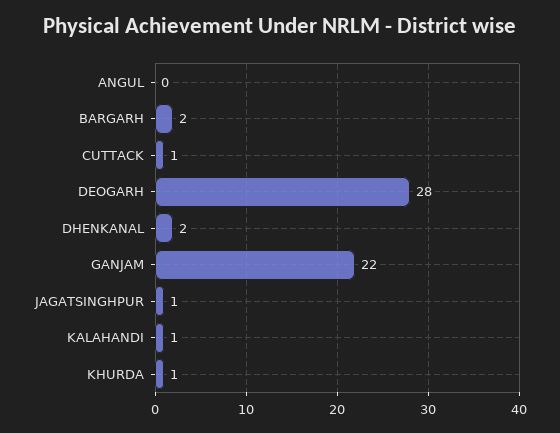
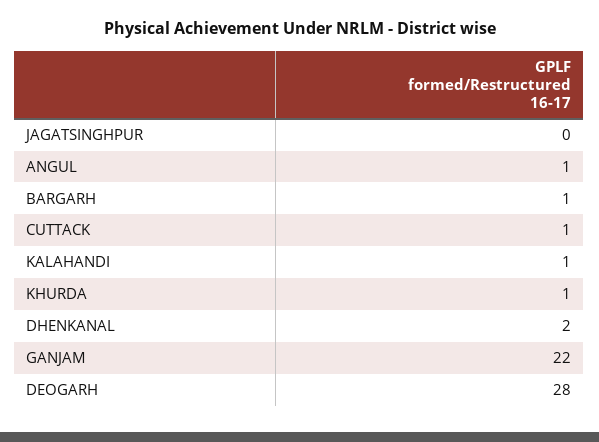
  {
-   "ANGUL": 0,
+   "ANGUL": 1,
-   "BARGARH": 2,
+   "BARGARH": 1,
    "CUTTACK": 1,
    "DEOGARH": 28,
    "DHENKANAL": 2,
    "GANJAM": 22,
-   "JAGATSINGHPUR": 1,
+   "JAGATSINGHPUR": 0,
    "KALAHANDI": 1,
    "KHURDA": 1
  }

